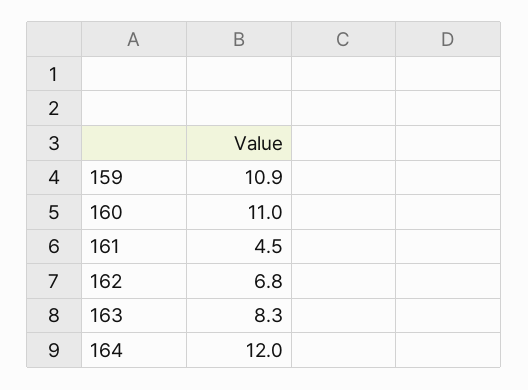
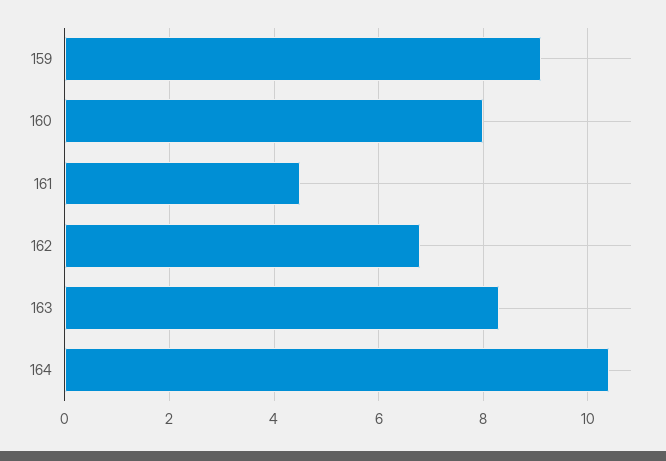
  {
-   "159": 10.9,
+   "159": 9,
-   "160": 11,
+   "160": 8,
    "161": 4.5,
    "162": 6.8,
    "163": 8.3,
-   "164": 12
+   "164": 10.5
  }

